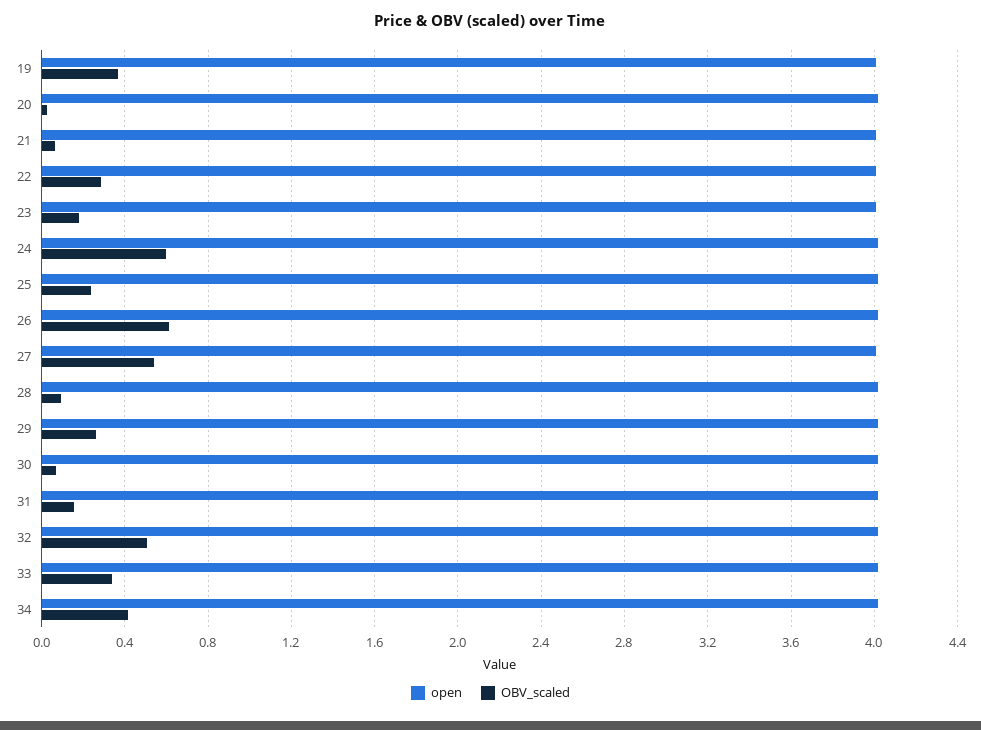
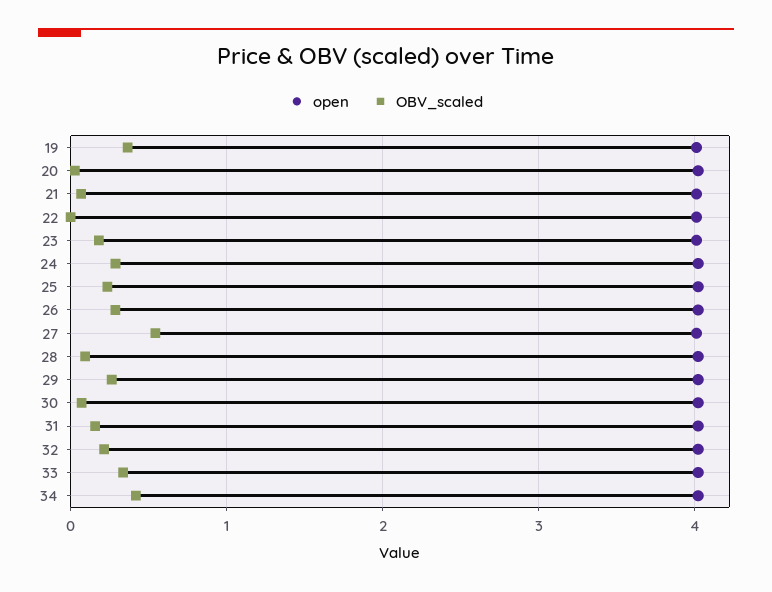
  {
    "open": {
      "19": 4,
      "20": 4,
      "21": 4,
      "22": 4,
      "23": 4,
      "24": 4,
      "25": 4,
      "26": 4,
      "27": 4,
      "28": 4,
      "29": 4,
      "30": 4,
      "31": 4,
      "32": 4,
      "33": 4,
      "34": 4
    },
    "OBV_scaled": {
      "19": 0.35,
      "20": 0.05,
      "21": 0.05,
-     "22": 0.3,
+     "22": 0,
      "23": 0.2,
-     "24": 0.6,
+     "24": 0.3,
      "25": 0.25,
-     "26": 0.6,
+     "26": 0.3,
      "27": 0.55,
      "28": 0.1,
      "29": 0.25,
      "30": 0.05,
      "31": 0.15,
-     "32": 0.5,
+     "32": 0.2,
      "33": 0.35,
      "34": 0.4
    }
  }

